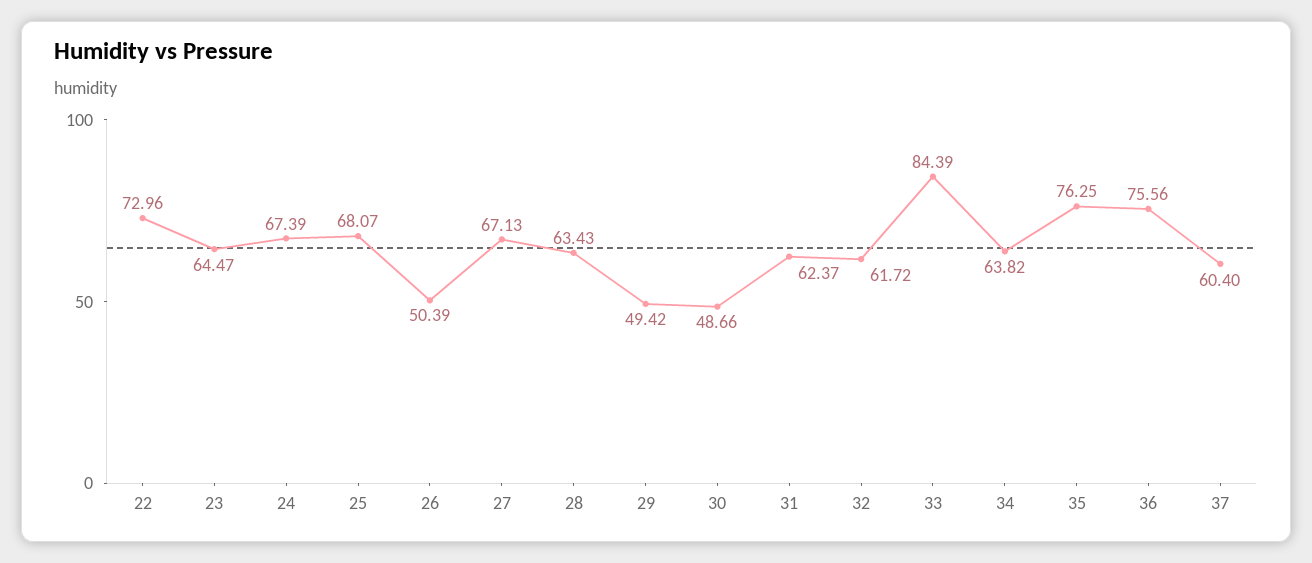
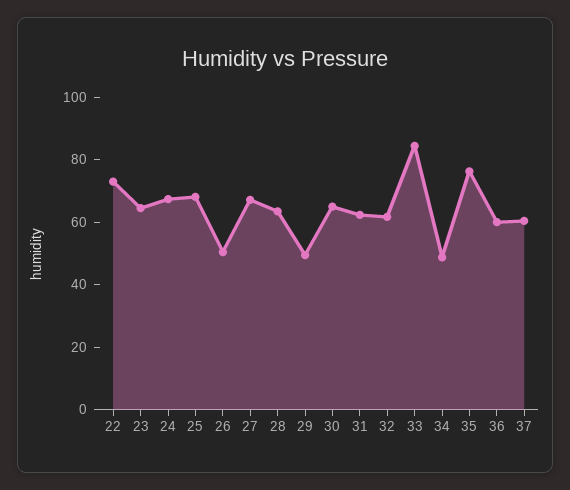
  {
    "22": 72.96,
    "23": 64.47,
    "24": 67.39,
    "25": 68.07,
    "26": 50.39,
    "27": 67.13,
    "28": 63.43,
    "29": 49.42,
-   "30": 48.66,
+   "30": 65,
    "31": 62.37,
    "32": 61.72,
    "33": 84.39,
-   "34": 63.82,
+   "34": 50,
    "35": 76.25,
-   "36": 75.56,
+   "36": 60,
    "37": 60.4
  }

